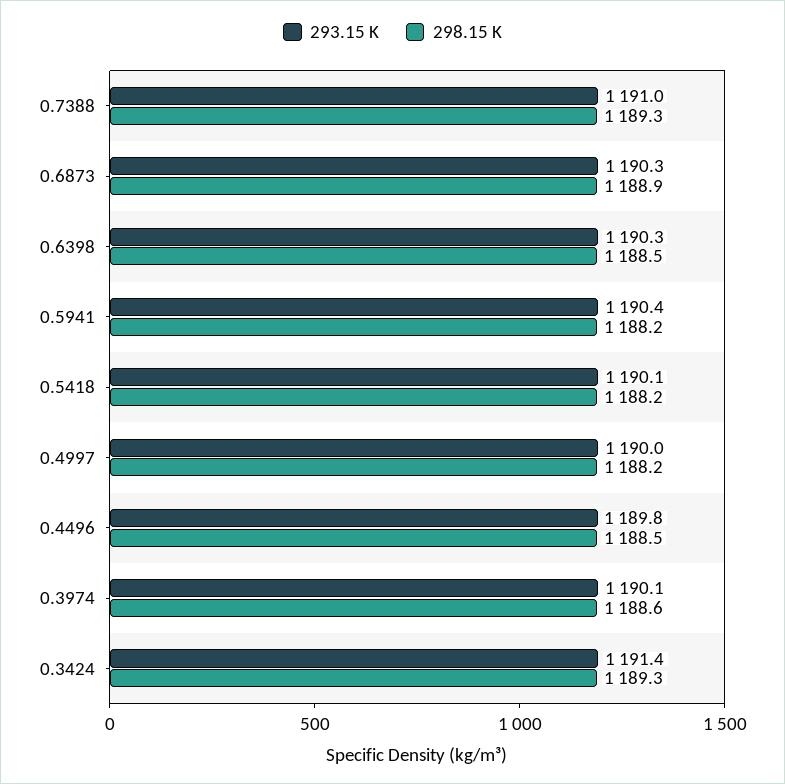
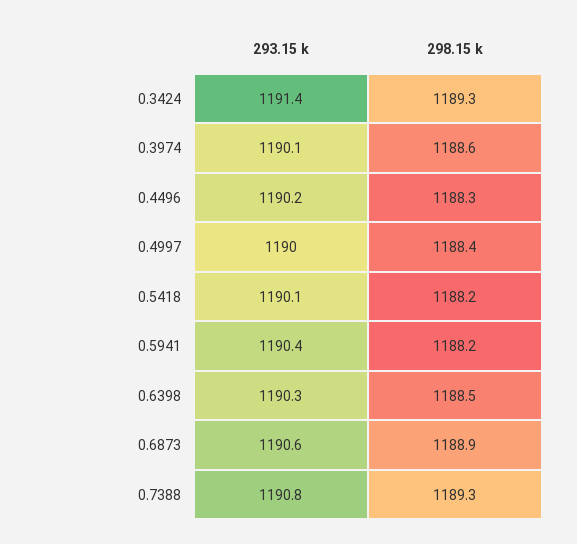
  {
    "293.15 K": {
-     "0.7388": 1191,
+     "0.7388": 1190.8,
-     "0.6873": 1190.3,
+     "0.6873": 1190.6,
      "0.6398": 1190.3,
      "0.5941": 1190.4,
      "0.5418": 1190.1,
      "0.4997": 1190,
-     "0.4496": 1189.8,
+     "0.4496": 1190.2,
      "0.3974": 1190.1,
      "0.3424": 1191.4
    },
    "298.15 K": {
      "0.7388": 1189.3,
      "0.6873": 1188.9,
      "0.6398": 1188.5,
      "0.5941": 1188.2,
      "0.5418": 1188.2,
-     "0.4997": 1188.2,
+     "0.4997": 1188.4,
-     "0.4496": 1188.5,
+     "0.4496": 1188.3,
      "0.3974": 1188.6,
      "0.3424": 1189.3
    }
  }

